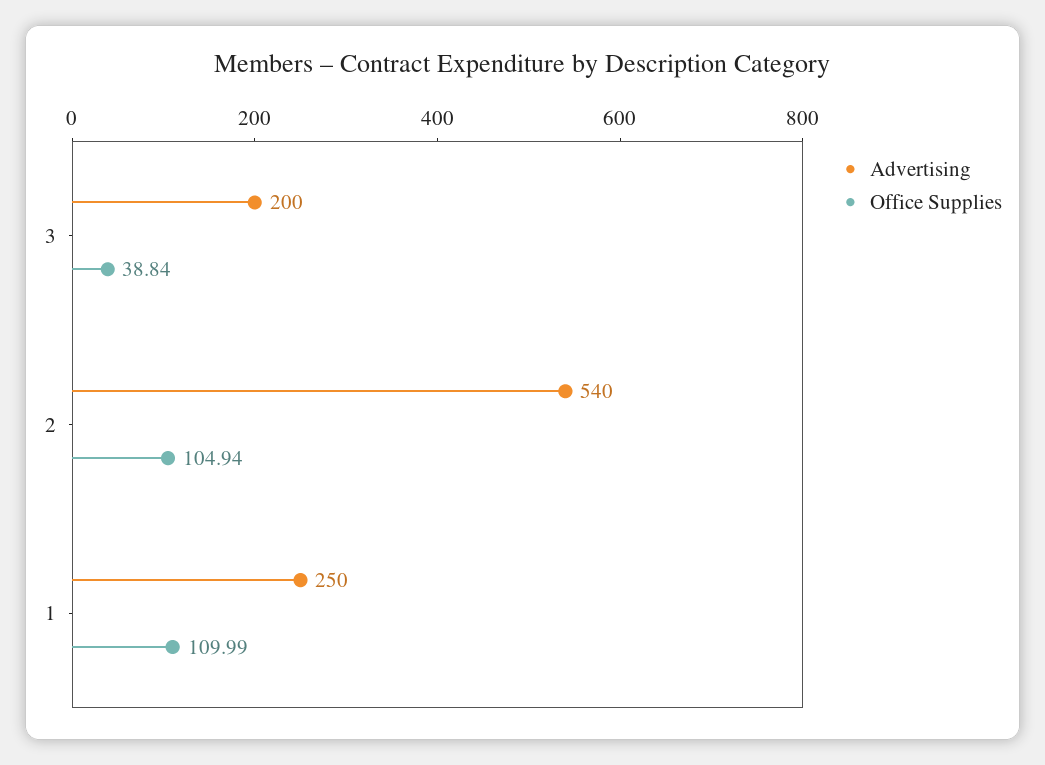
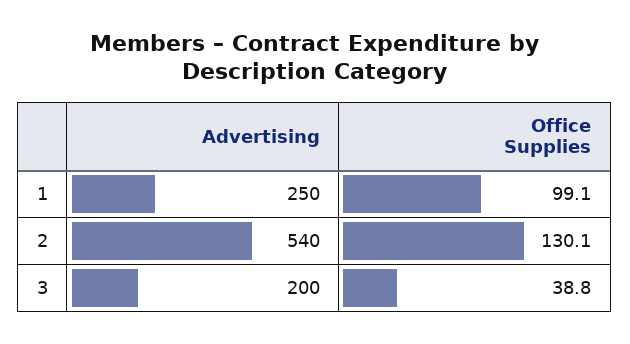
  {
    "Advertising": {
      "3": 200,
      "2": 540,
      "1": 250
    },
    "Office Supplies": {
      "3": 38.84,
-     "2": 104.94,
+     "2": 130.1,
-     "1": 109.99
+     "1": 99.1
    }
  }

